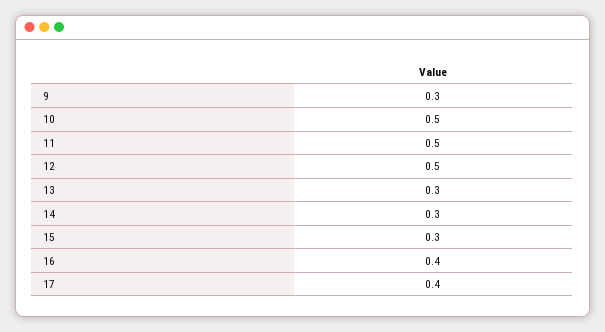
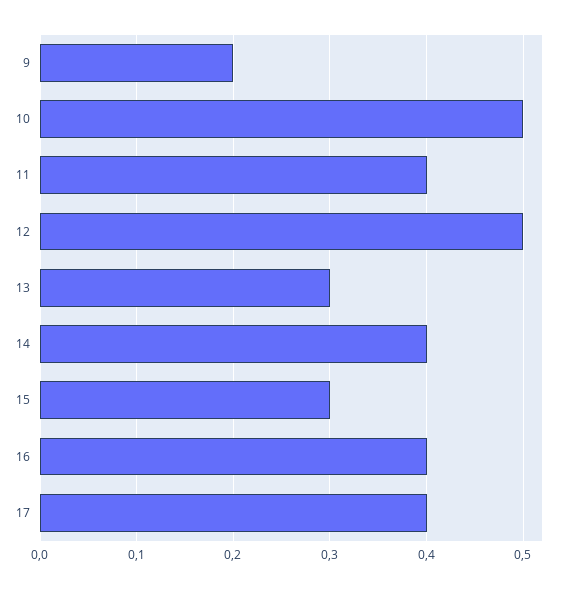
  {
-   "9": 0.3,
+   "9": 0.2,
    "10": 0.5,
-   "11": 0.5,
+   "11": 0.4,
    "12": 0.5,
    "13": 0.3,
-   "14": 0.3,
+   "14": 0.4,
    "15": 0.3,
    "16": 0.4,
    "17": 0.4
  }

